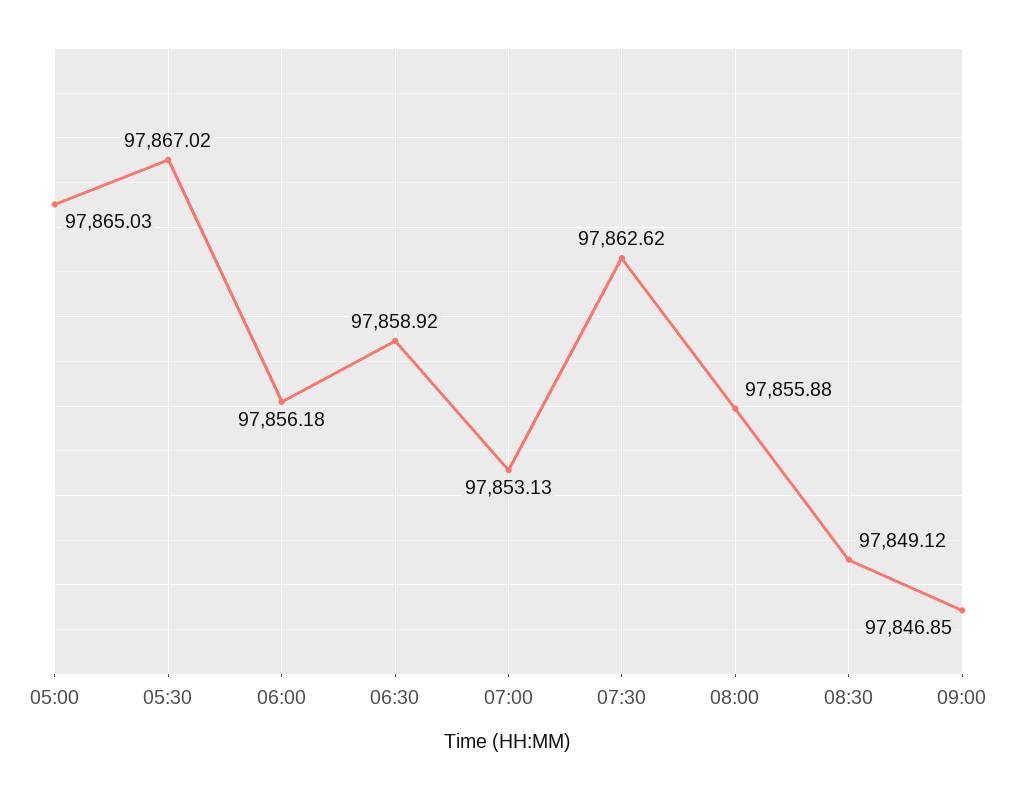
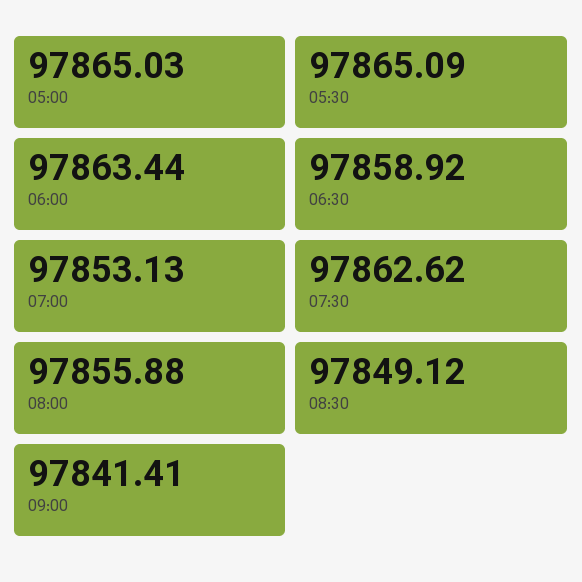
  {
    "05:00": 97865.03,
-   "05:30": 97867.02,
+   "05:30": 97865.09,
-   "06:00": 97856.18,
+   "06:00": 97863.44,
    "06:30": 97858.92,
    "07:00": 97853.13,
    "07:30": 97862.62,
    "08:00": 97855.88,
    "08:30": 97849.12,
-   "09:00": 97846.85
+   "09:00": 97841.41
  }

